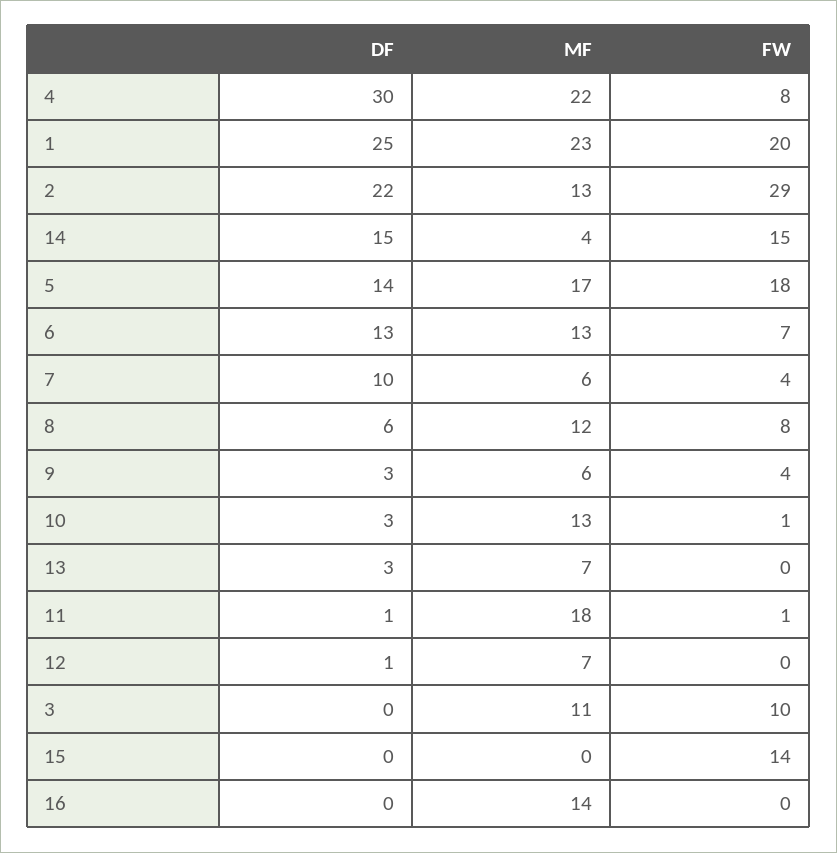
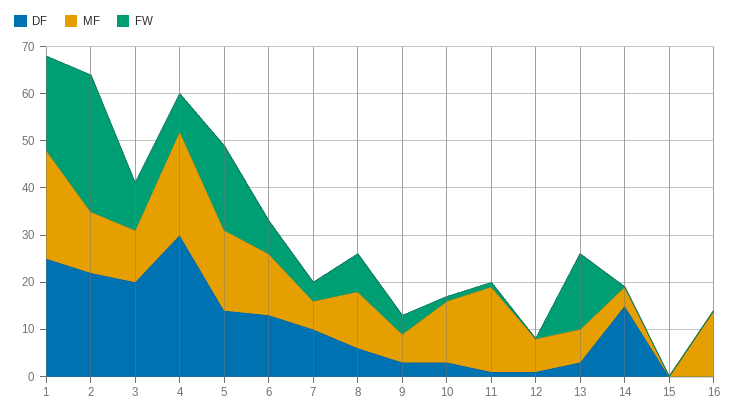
  {
    "DF": {
      "4": 30,
      "1": 25,
      "2": 22,
      "14": 15,
      "5": 14,
      "6": 13,
      "7": 10,
      "8": 6,
      "9": 3,
      "10": 3,
      "13": 3,
      "11": 1,
      "12": 1,
-     "3": 0,
+     "3": 20,
      "15": 0,
      "16": 0
    },
    "MF": {
      "4": 22,
      "1": 23,
      "2": 13,
      "14": 4,
      "5": 17,
      "6": 13,
      "7": 6,
      "8": 12,
      "9": 6,
      "10": 13,
      "13": 7,
      "11": 18,
      "12": 7,
      "3": 11,
      "15": 0,
      "16": 14
    },
    "FW": {
      "4": 8,
      "1": 20,
      "2": 29,
-     "14": 15,
+     "14": 0,
      "5": 18,
      "6": 7,
      "7": 4,
      "8": 8,
      "9": 4,
      "10": 1,
-     "13": 0,
+     "13": 15,
      "11": 1,
      "12": 0,
      "3": 10,
-     "15": 14,
+     "15": 0,
      "16": 0
    }
  }

